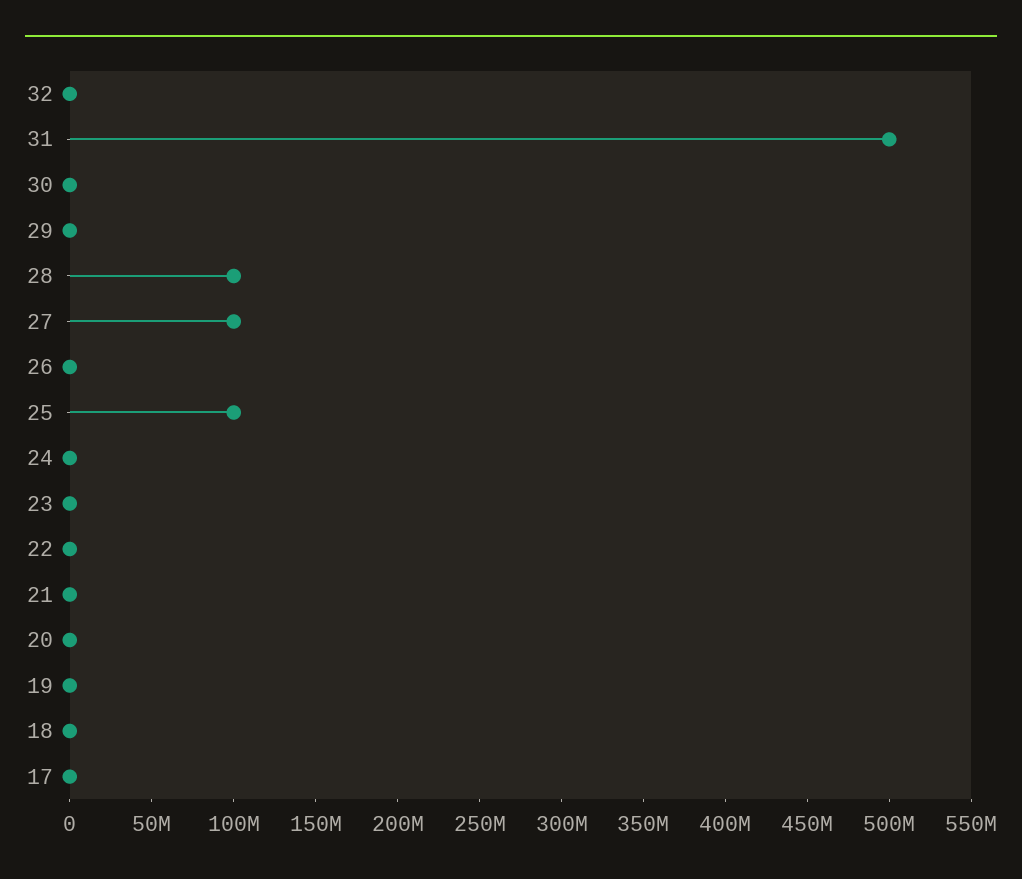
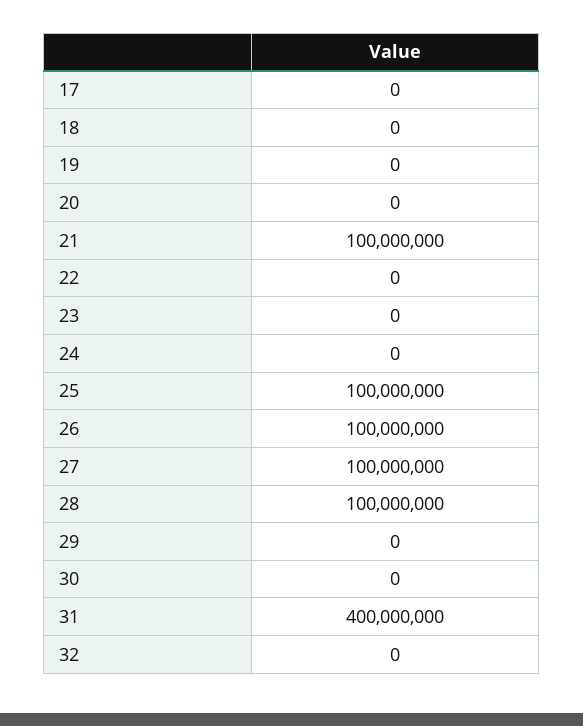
  {
    "32": 0,
-   "31": 500000000,
+   "31": 400000000,
    "30": 0,
    "29": 0,
    "28": 100000000,
    "27": 100000000,
-   "26": 0,
+   "26": 100000000,
    "25": 100000000,
    "24": 0,
    "23": 0,
    "22": 0,
-   "21": 0,
+   "21": 100000000,
    "20": 0,
    "19": 0,
    "18": 0,
    "17": 0
  }

